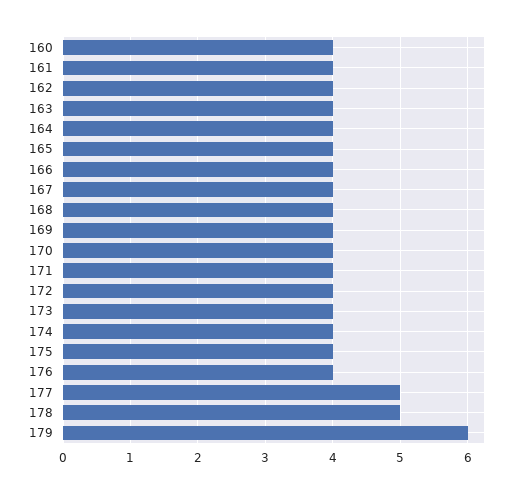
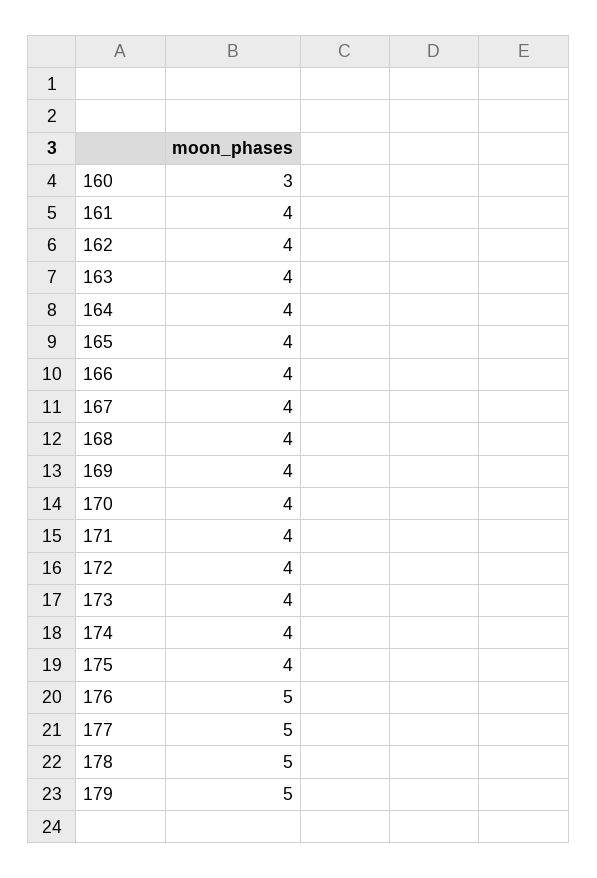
  {
-   "160": 4,
+   "160": 3,
    "161": 4,
    "162": 4,
    "163": 4,
    "164": 4,
    "165": 4,
    "166": 4,
    "167": 4,
    "168": 4,
    "169": 4,
    "170": 4,
    "171": 4,
    "172": 4,
    "173": 4,
    "174": 4,
    "175": 4,
-   "176": 4,
+   "176": 5,
    "177": 5,
    "178": 5,
-   "179": 6
+   "179": 5
  }

